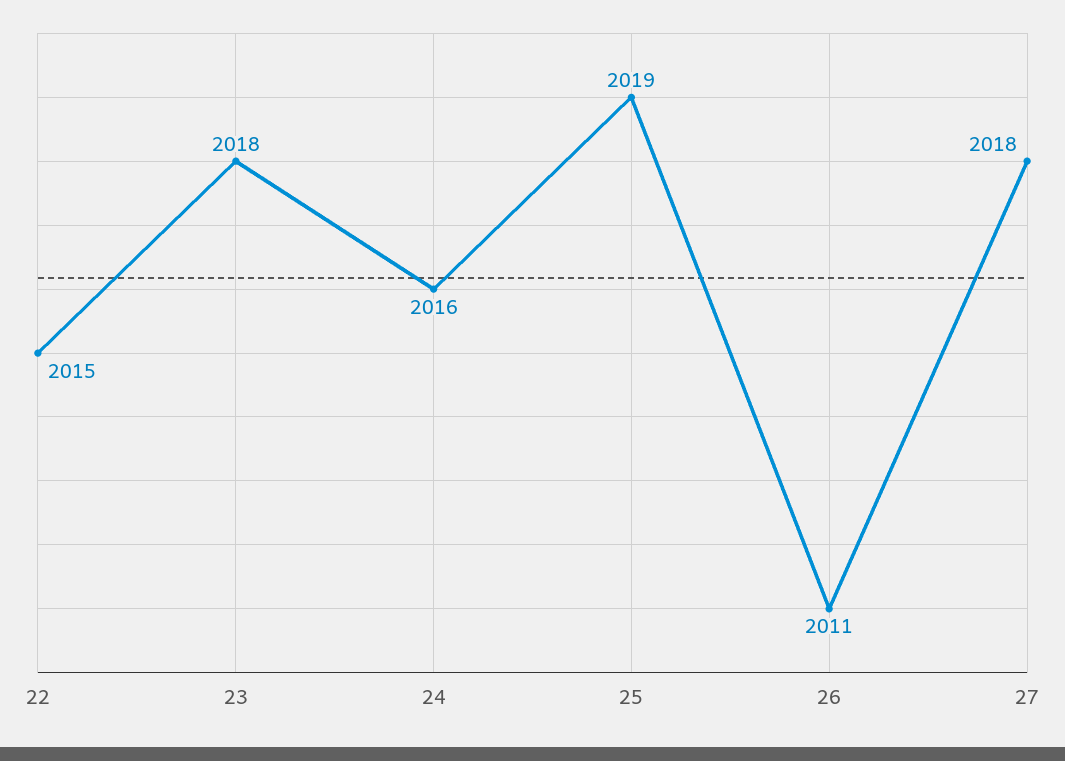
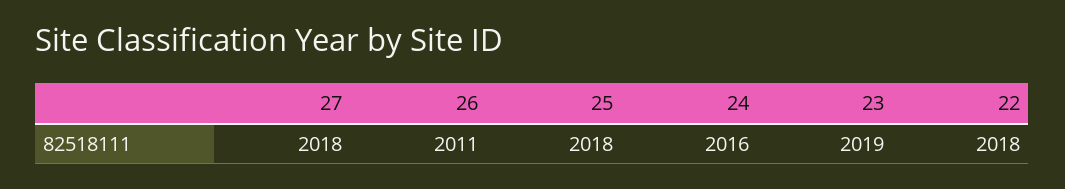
  {
-   "22": 2015,
+   "22": 2018,
-   "23": 2018,
+   "23": 2019,
    "24": 2016,
-   "25": 2019,
+   "25": 2018,
    "26": 2011,
    "27": 2018
  }

